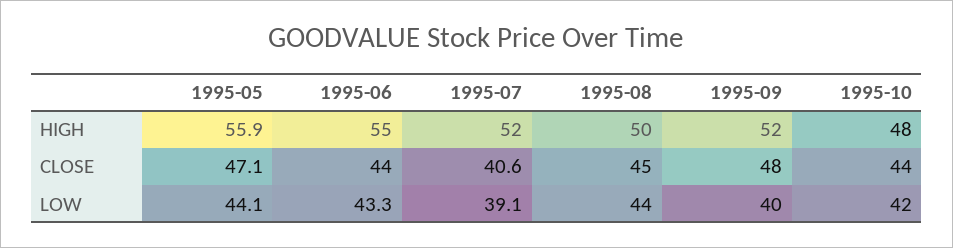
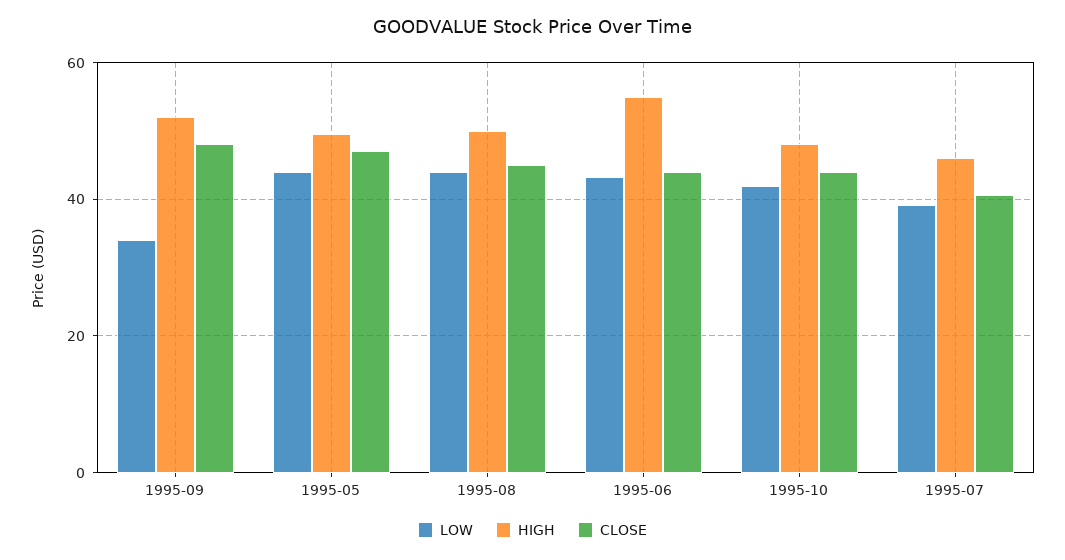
  {
    "HIGH": {
-     "1995-05": 55.9,
+     "1995-05": 50,
      "1995-06": 55,
-     "1995-07": 52,
+     "1995-07": 46,
      "1995-08": 50,
      "1995-09": 52,
      "1995-10": 48
    },
    "CLOSE": {
      "1995-05": 47.1,
      "1995-06": 44,
      "1995-07": 40.6,
      "1995-08": 45,
      "1995-09": 48,
      "1995-10": 44
    },
    "LOW": {
      "1995-05": 44.1,
      "1995-06": 43.3,
      "1995-07": 39.1,
      "1995-08": 44,
-     "1995-09": 40,
+     "1995-09": 34,
      "1995-10": 42
    }
  }

